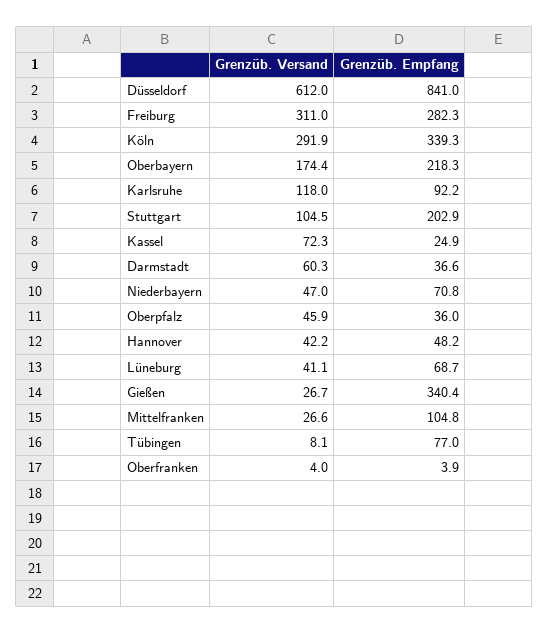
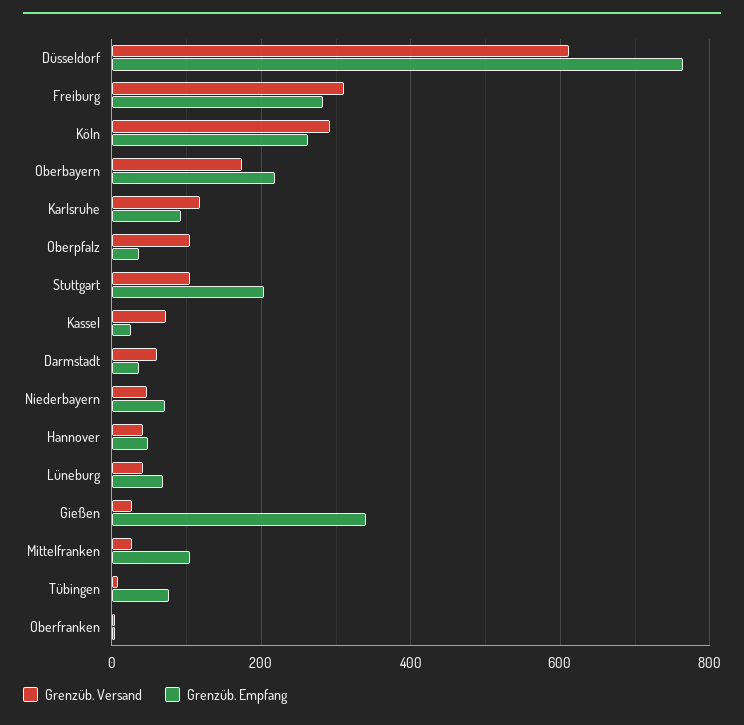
  {
    "Grenzüb. Versand": {
      "Düsseldorf": 612,
      "Freiburg": 311,
      "Köln": 291.9,
      "Oberbayern": 174.4,
      "Karlsruhe": 118,
      "Stuttgart": 104.5,
      "Kassel": 72.3,
      "Darmstadt": 60.3,
      "Niederbayern": 47,
-     "Oberpfalz": 45.9,
+     "Oberpfalz": 100,
      "Hannover": 42.2,
      "Lüneburg": 41.1,
      "Gießen": 26.7,
      "Mittelfranken": 26.6,
      "Tübingen": 8.1,
      "Oberfranken": 4
    },
    "Grenzüb. Empfang": {
-     "Düsseldorf": 841,
+     "Düsseldorf": 760,
      "Freiburg": 282.3,
-     "Köln": 339.3,
+     "Köln": 260,
      "Oberbayern": 218.3,
      "Karlsruhe": 92.2,
      "Stuttgart": 202.9,
      "Kassel": 24.9,
      "Darmstadt": 36.6,
      "Niederbayern": 70.8,
      "Oberpfalz": 36,
      "Hannover": 48.2,
      "Lüneburg": 68.7,
      "Gießen": 340.4,
      "Mittelfranken": 104.8,
      "Tübingen": 77,
      "Oberfranken": 3.9
    }
  }

